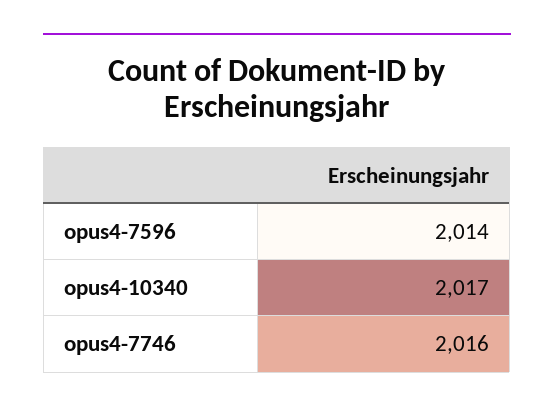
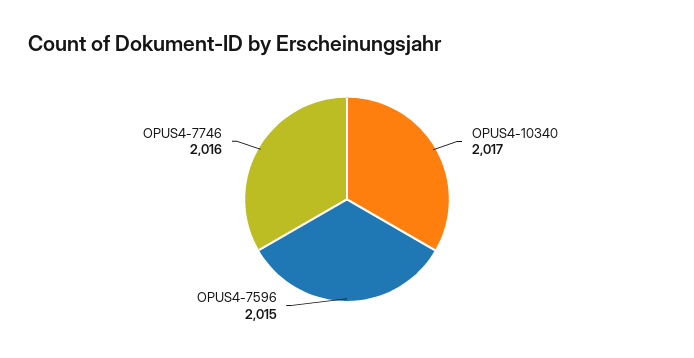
  {
-   "opus4-7596": 2014,
+   "opus4-7596": 2015,
    "opus4-10340": 2017,
    "opus4-7746": 2016
  }

